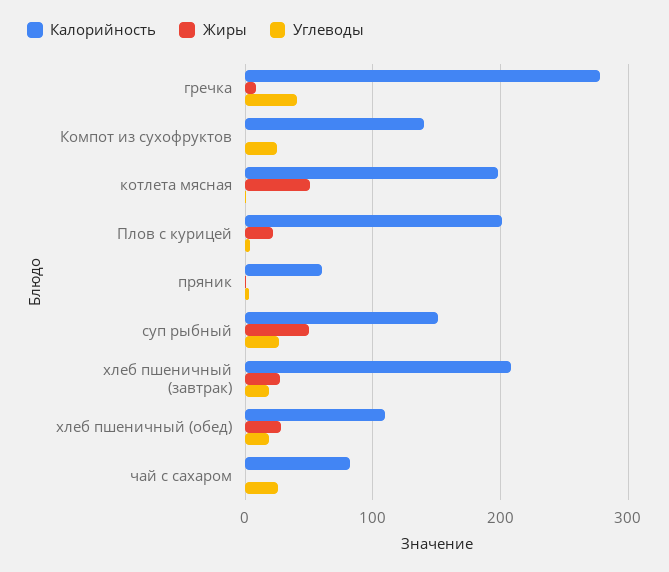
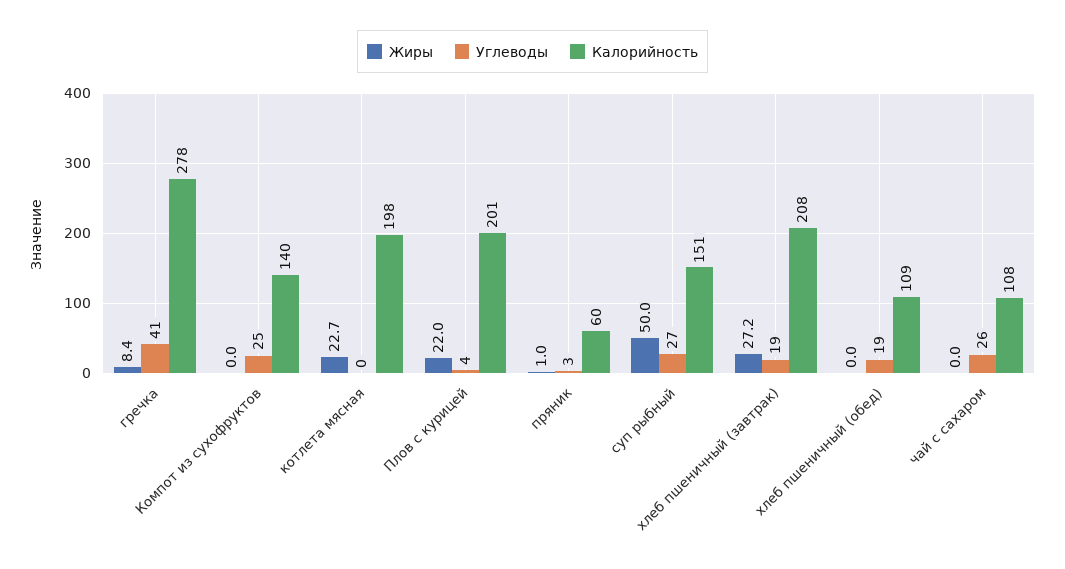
  {
    "Калорийность": {
      "гречка": 278,
      "Компот из сухофруктов": 140,
      "котлета мясная": 198,
      "Плов с курицей": 201,
      "пряник": 60,
      "суп рыбный": 151,
      "хлеб пшеничный (завтрак)": 208,
      "хлеб пшеничный (обед)": 109,
-     "чай с сахаром": 80
+     "чай с сахаром": 108
    },
    "Жиры": {
      "гречка": 8.4,
      "Компот из сухофруктов": 0,
-     "котлета мясная": 50,
+     "котлета мясная": 22.7,
      "Плов с курицей": 22,
      "пряник": 1,
      "суп рыбный": 50,
      "хлеб пшеничный (завтрак)": 27.2,
-     "хлеб пшеничный (обед)": 30,
+     "хлеб пшеничный (обед)": 0,
      "чай с сахаром": 0
    },
    "Углеводы": {
      "гречка": 41,
      "Компот из сухофруктов": 25,
      "котлета мясная": 0,
      "Плов с курицей": 4,
      "пряник": 3,
      "суп рыбный": 27,
      "хлеб пшеничный (завтрак)": 19,
      "хлеб пшеничный (обед)": 19,
      "чай с сахаром": 26
    }
  }

